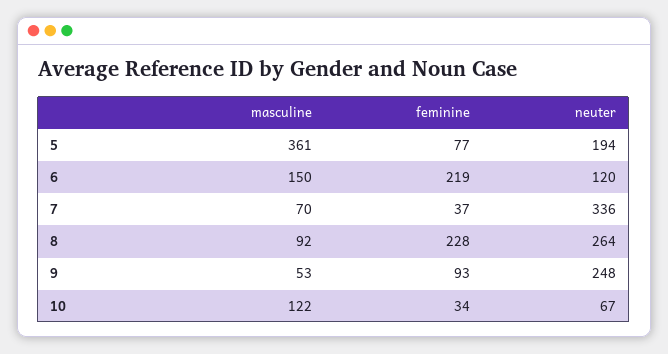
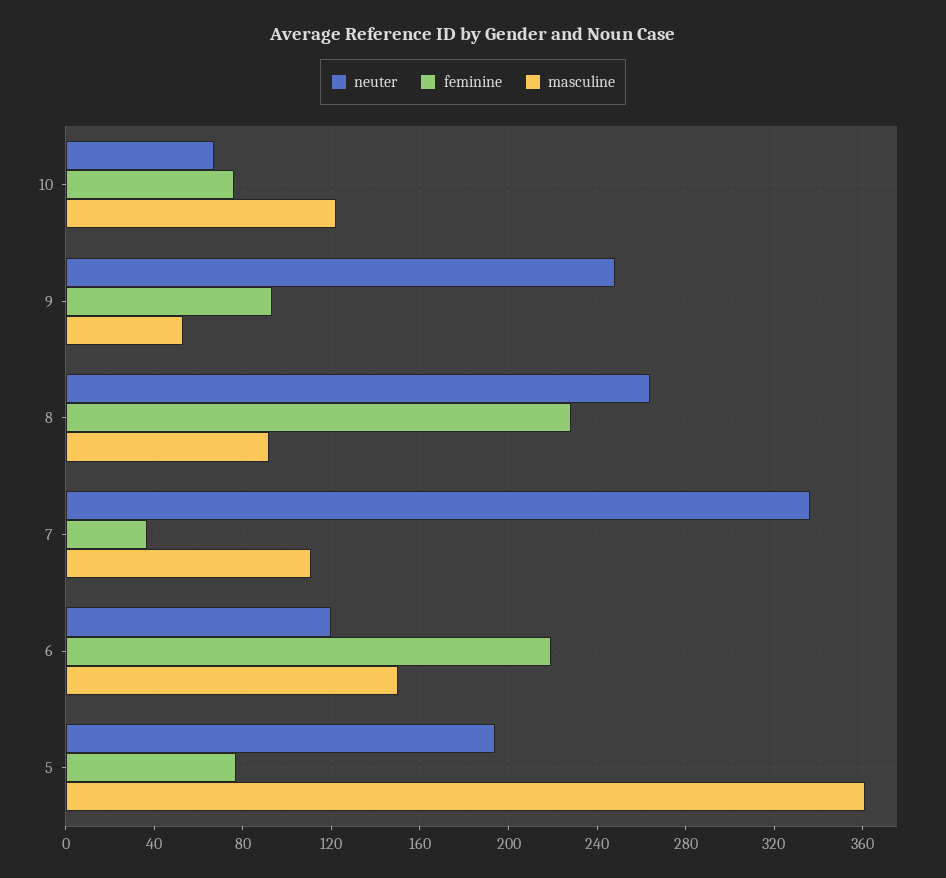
  {
    "masculine": {
      "5": 361,
      "6": 150,
-     "7": 70,
+     "7": 110,
      "8": 92,
      "9": 53,
      "10": 122
    },
    "feminine": {
      "5": 77,
      "6": 219,
      "7": 37,
      "8": 228,
      "9": 93,
-     "10": 34
+     "10": 75
    },
    "neuter": {
      "5": 194,
      "6": 120,
      "7": 336,
      "8": 264,
      "9": 248,
      "10": 67
    }
  }

